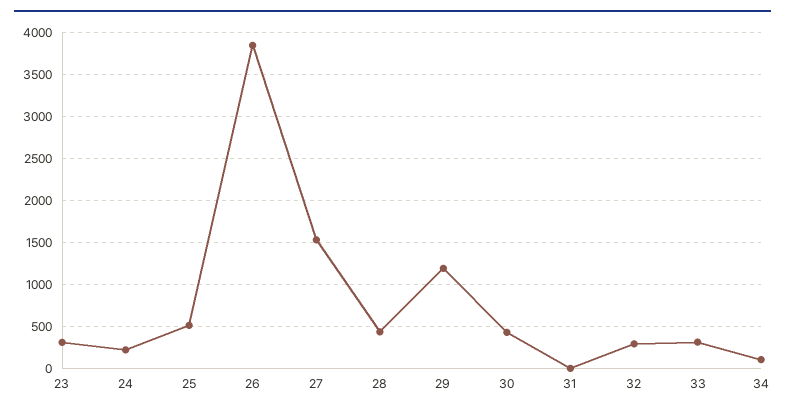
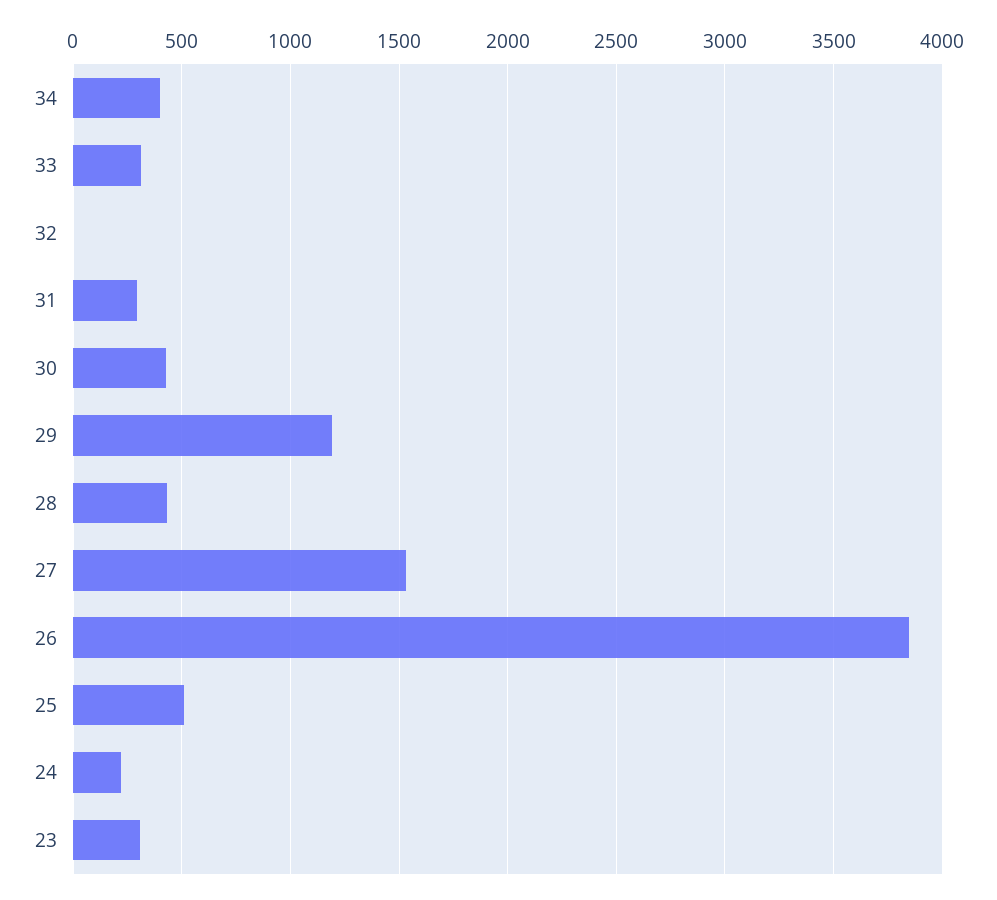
  {
    "23": 300,
    "24": 200,
    "25": 500,
    "26": 3850,
    "27": 1550,
    "28": 450,
    "29": 1200,
    "30": 450,
-   "31": 0,
+   "31": 300,
-   "32": 300,
+   "32": 0,
    "33": 300,
-   "34": 100
+   "34": 400
  }

